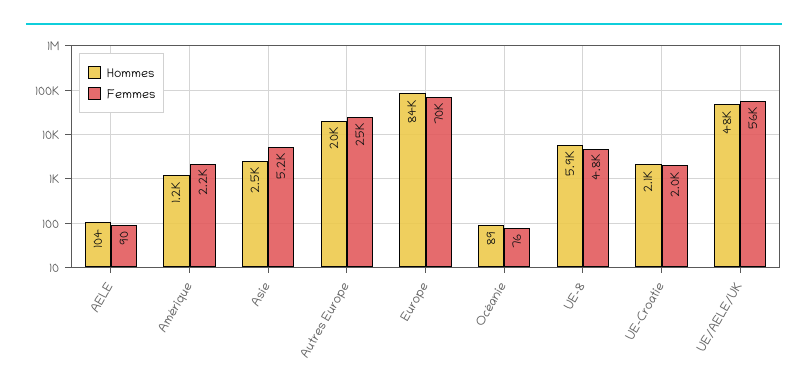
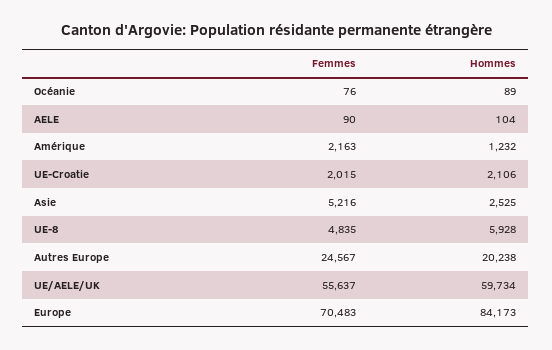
  {
    "Hommes": {
      "AELE": 104,
      "Amérique": 1232,
      "Asie": 2525,
      "Autres Europe": 20238,
      "Europe": 84173,
      "Océanie": 89,
      "UE-8": 5928,
      "UE-Croatie": 2106,
-     "UE/AELE/UK": 48000
+     "UE/AELE/UK": 59734
    },
    "Femmes": {
      "AELE": 90,
      "Amérique": 2163,
      "Asie": 5216,
      "Autres Europe": 24567,
      "Europe": 70483,
      "Océanie": 76,
      "UE-8": 4835,
      "UE-Croatie": 2015,
      "UE/AELE/UK": 55637
    }
  }

